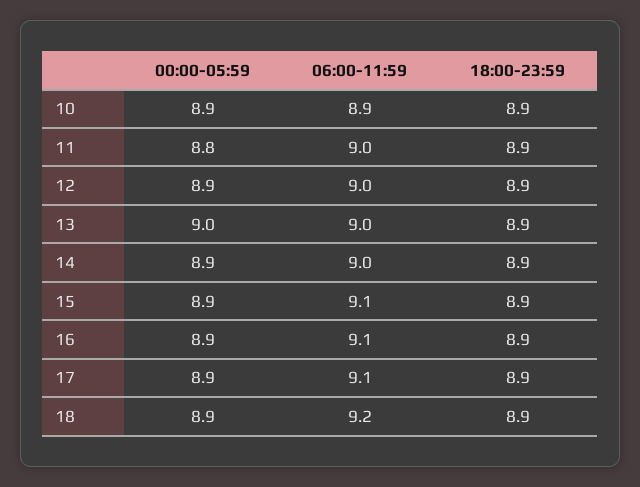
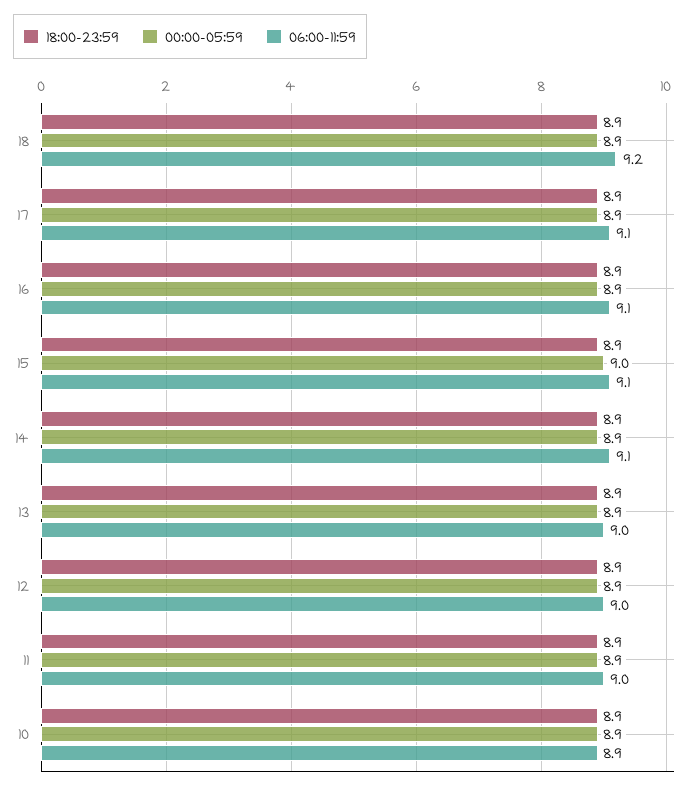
  {
    "00:00-05:59": {
      "10": 8.9,
-     "11": 8.8,
+     "11": 8.9,
      "12": 8.9,
-     "13": 9,
+     "13": 8.9,
      "14": 8.9,
-     "15": 8.9,
+     "15": 9,
      "16": 8.9,
      "17": 8.9,
      "18": 8.9
    },
    "06:00-11:59": {
      "10": 8.9,
      "11": 9,
      "12": 9,
      "13": 9,
-     "14": 9,
+     "14": 9.1,
      "15": 9.1,
      "16": 9.1,
      "17": 9.1,
      "18": 9.2
    },
    "18:00-23:59": {
      "10": 8.9,
      "11": 8.9,
      "12": 8.9,
      "13": 8.9,
      "14": 8.9,
      "15": 8.9,
      "16": 8.9,
      "17": 8.9,
      "18": 8.9
    }
  }

